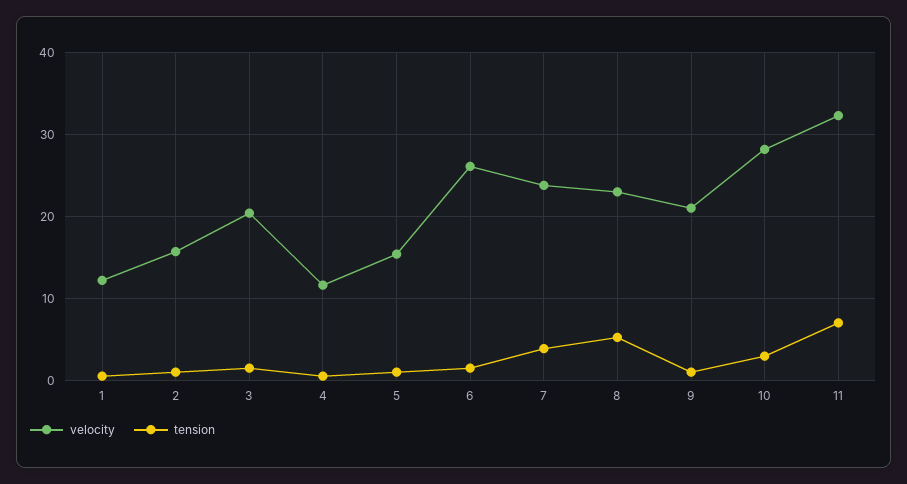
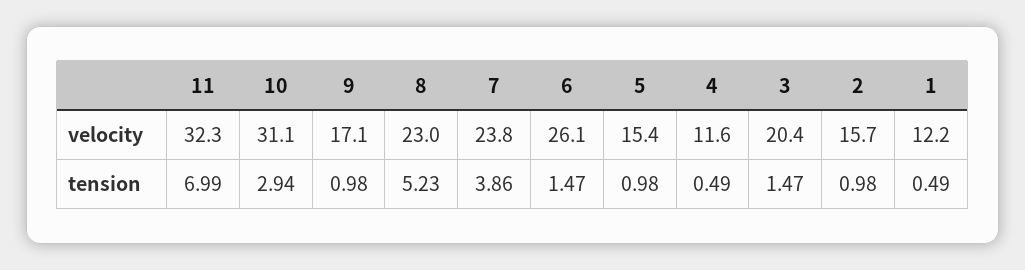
  {
    "velocity": {
      "1": 12.2,
      "2": 15.7,
      "3": 20.4,
      "4": 11.6,
      "5": 15.4,
      "6": 26.1,
      "7": 23.8,
      "8": 23,
-     "9": 21,
+     "9": 17.1,
-     "10": 28,
+     "10": 31.1,
      "11": 32.3
    },
    "tension": {
      "1": 0.49,
      "2": 0.98,
      "3": 1.47,
      "4": 0.49,
      "5": 0.98,
      "6": 1.47,
      "7": 3.86,
      "8": 5.23,
      "9": 0.98,
      "10": 2.94,
      "11": 6.99
    }
  }

